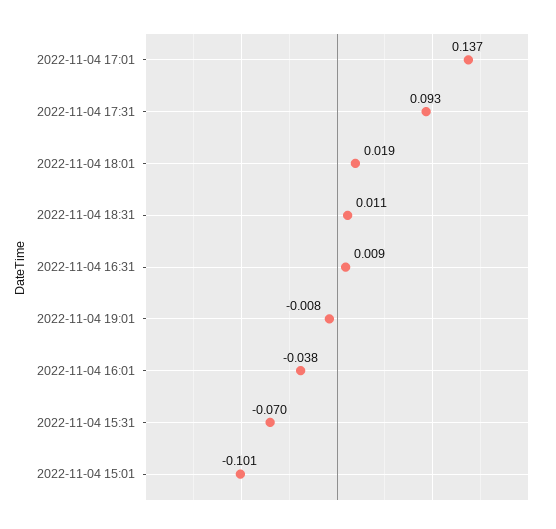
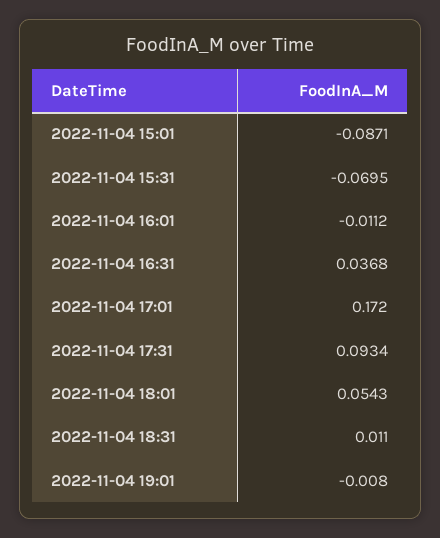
  {
-   "2022-11-04 17:01": 0.137,
+   "2022-11-04 17:01": 0.172,
    "2022-11-04 17:31": 0.0934,
-   "2022-11-04 18:01": 0.019,
+   "2022-11-04 18:01": 0.0543,
    "2022-11-04 18:31": 0.011,
-   "2022-11-04 16:31": 0.009,
+   "2022-11-04 16:31": 0.0368,
    "2022-11-04 19:01": -0.008,
-   "2022-11-04 16:01": -0.038,
+   "2022-11-04 16:01": -0.0112,
    "2022-11-04 15:31": -0.0695,
-   "2022-11-04 15:01": -0.101
+   "2022-11-04 15:01": -0.0871
  }

